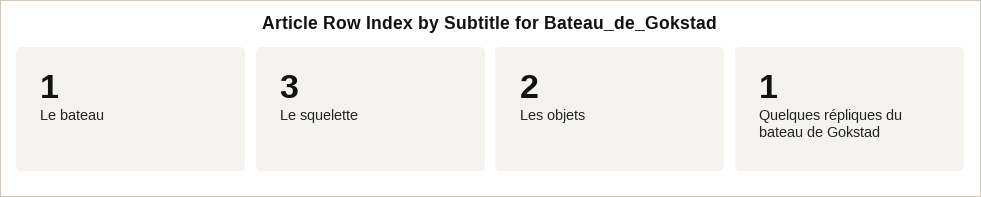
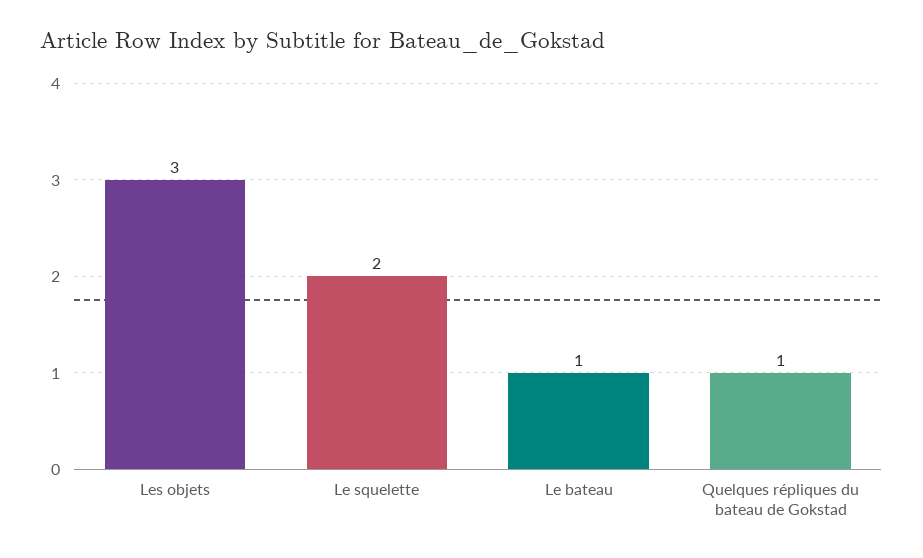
  {
    "Le bateau": 1,
-   "Le squelette": 3,
+   "Le squelette": 2,
-   "Les objets": 2,
+   "Les objets": 3,
    "Quelques répliques du bateau de Gokstad": 1
  }

